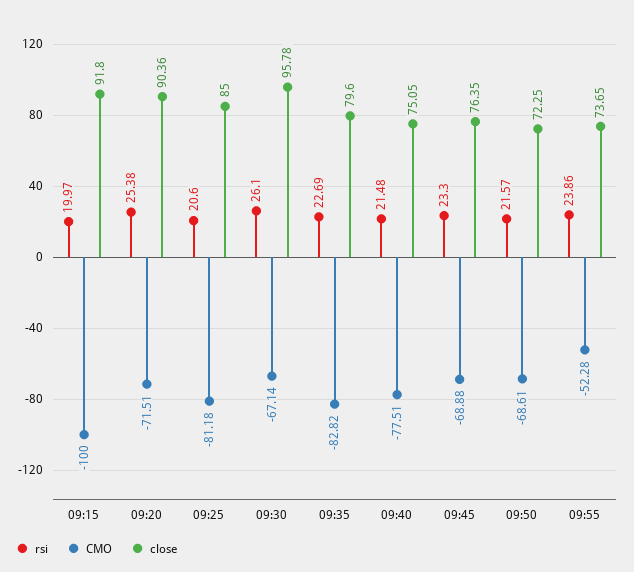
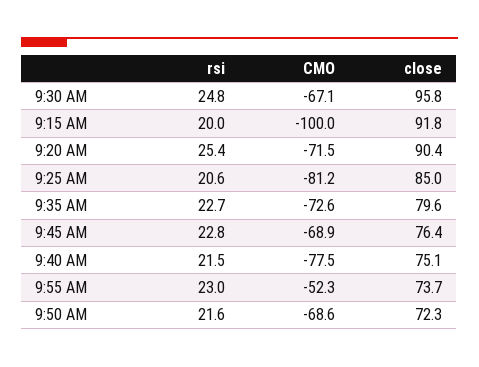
  {
    "rsi": {
      "09:15": 19.97,
      "09:20": 25.38,
      "09:25": 20.6,
-     "09:30": 26.1,
+     "09:30": 24.8,
      "09:35": 22.69,
      "09:40": 21.48,
-     "09:45": 23.3,
+     "09:45": 22.8,
      "09:50": 21.57,
-     "09:55": 23.86
+     "09:55": 23
    },
    "CMO": {
      "09:15": -100,
      "09:20": -71.51,
      "09:25": -81.18,
      "09:30": -67.14,
-     "09:35": -82.82,
+     "09:35": -72.6,
      "09:40": -77.51,
      "09:45": -68.88,
      "09:50": -68.61,
      "09:55": -52.28
    },
    "close": {
      "09:15": 91.8,
      "09:20": 90.36,
      "09:25": 85,
      "09:30": 95.78,
      "09:35": 79.6,
      "09:40": 75.05,
      "09:45": 76.35,
      "09:50": 72.25,
      "09:55": 73.65
    }
  }

